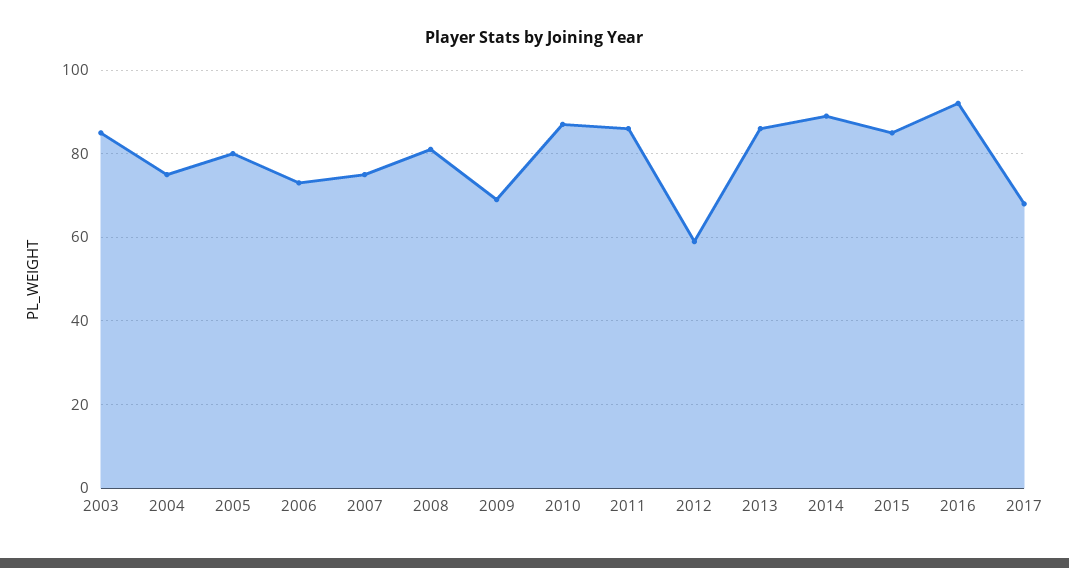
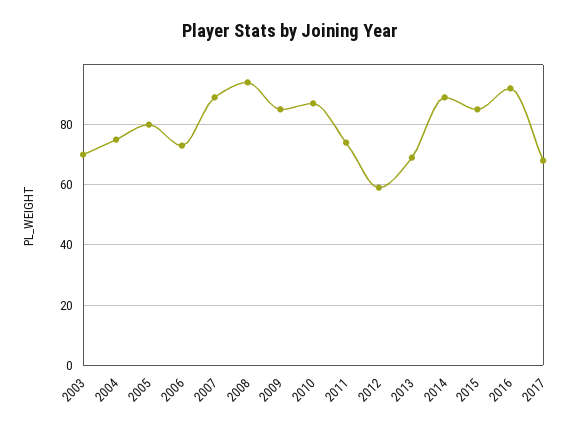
  {
-   "2003": 85,
+   "2003": 70,
    "2004": 75,
    "2005": 80,
    "2006": 75,
-   "2007": 75,
+   "2007": 90,
-   "2008": 80,
+   "2008": 95,
-   "2009": 70,
+   "2009": 85,
    "2010": 85,
-   "2011": 85,
+   "2011": 75,
    "2012": 60,
-   "2013": 85,
+   "2013": 70,
    "2014": 90,
    "2015": 85,
    "2016": 90,
    "2017": 70
  }

